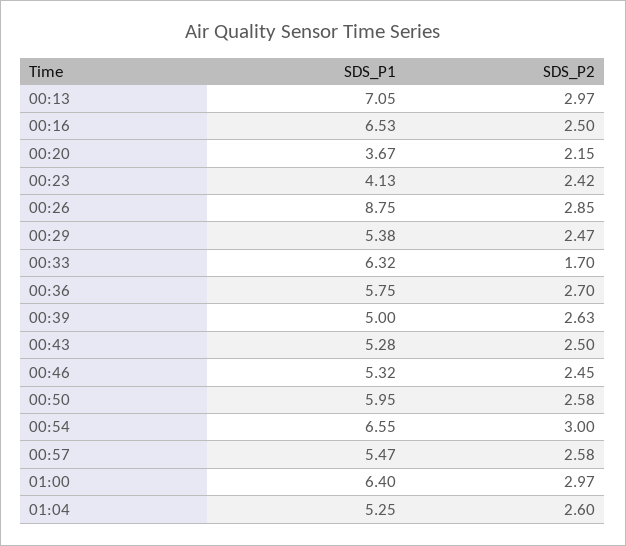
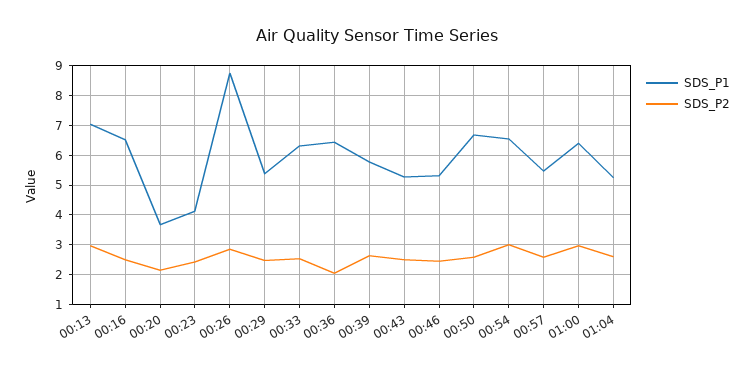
  {
    "SDS_P1": {
      "00:13": 7.05,
      "00:16": 6.53,
      "00:20": 3.67,
      "00:23": 4.13,
      "00:26": 8.75,
      "00:29": 5.38,
      "00:33": 6.32,
-     "00:36": 5.75,
+     "00:36": 6.5,
-     "00:39": 5,
+     "00:39": 5.75,
      "00:43": 5.28,
      "00:46": 5.32,
-     "00:50": 5.95,
+     "00:50": 6.75,
      "00:54": 6.55,
      "00:57": 5.47,
      "01:00": 6.4,
      "01:04": 5.25
    },
    "SDS_P2": {
      "00:13": 2.97,
      "00:16": 2.5,
      "00:20": 2.15,
      "00:23": 2.42,
      "00:26": 2.85,
      "00:29": 2.47,
-     "00:33": 1.7,
+     "00:33": 2.5,
-     "00:36": 2.7,
+     "00:36": 2,
      "00:39": 2.63,
      "00:43": 2.5,
      "00:46": 2.45,
      "00:50": 2.58,
      "00:54": 3,
      "00:57": 2.58,
      "01:00": 2.97,
      "01:04": 2.6
    }
  }

